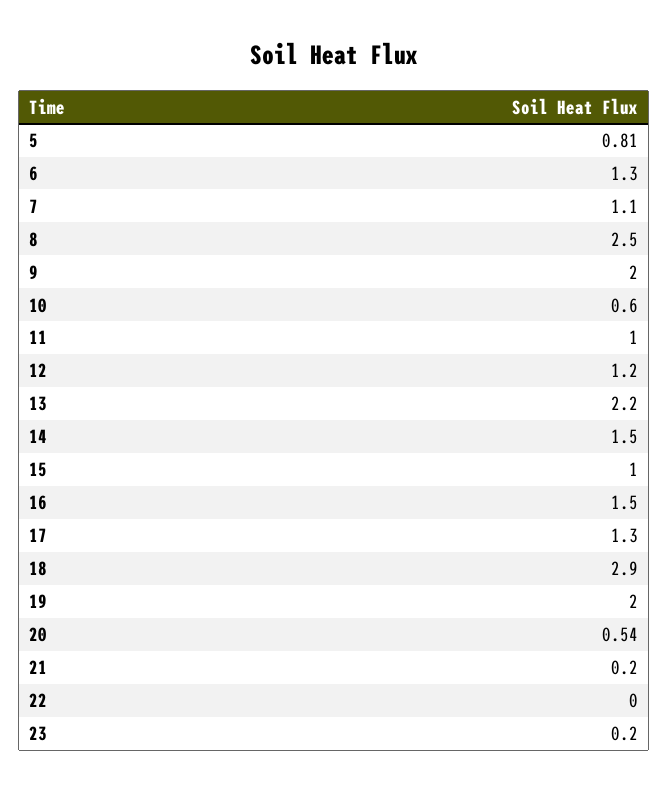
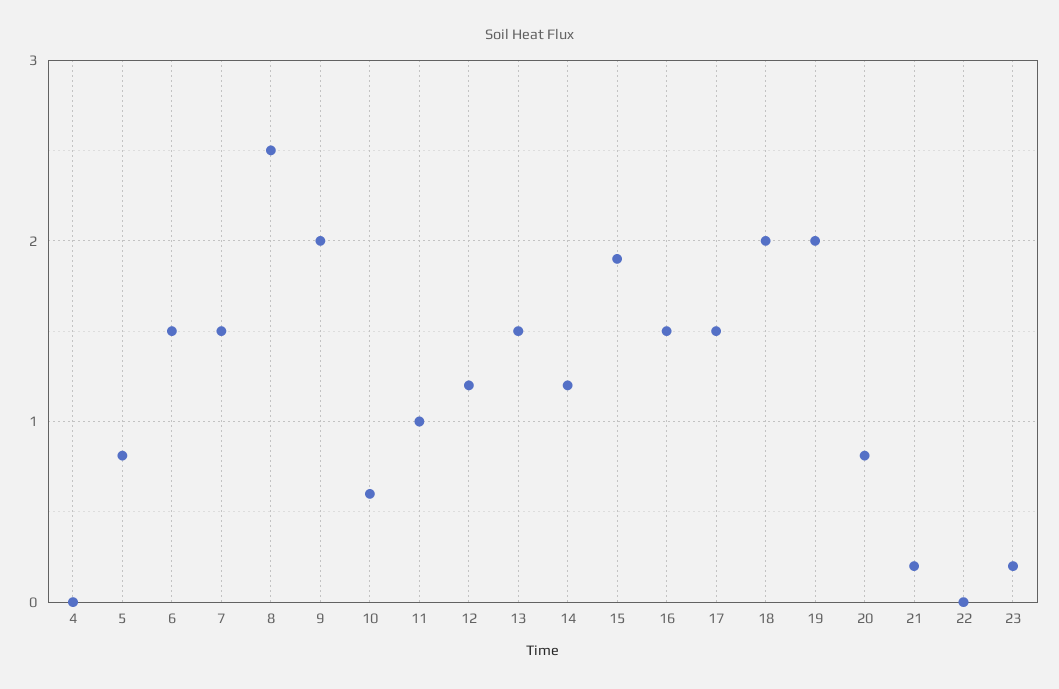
  {
    "5": 0.81,
-   "6": 1.3,
+   "6": 1.5,
-   "7": 1.1,
+   "7": 1.5,
    "8": 2.5,
    "9": 2,
    "10": 0.6,
    "11": 1,
    "12": 1.2,
-   "13": 2.2,
+   "13": 1.5,
-   "14": 1.5,
+   "14": 1.2,
-   "15": 1,
+   "15": 1.9,
    "16": 1.5,
-   "17": 1.3,
+   "17": 1.5,
-   "18": 2.9,
+   "18": 2,
    "19": 2,
-   "20": 0.54,
+   "20": 0.8,
    "21": 0.2,
    "22": 0,
-   "23": 0.2
+   "23": 0.2,
+   "4": 0
  }

